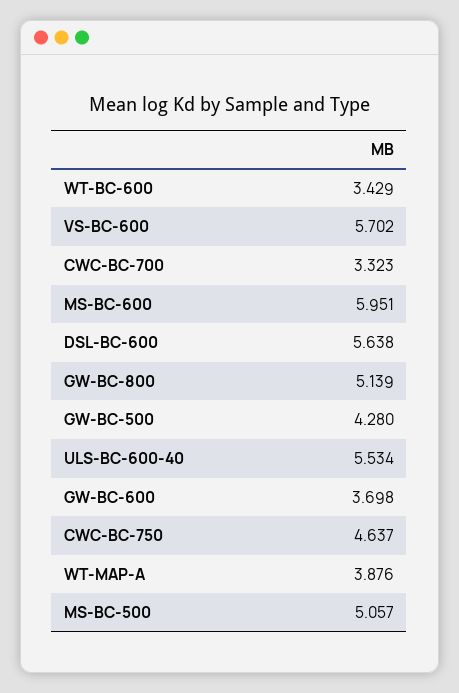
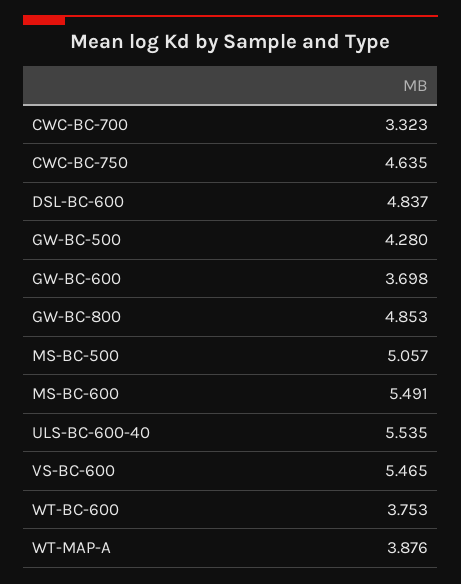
  {
-   "WT-BC-600": 3.429,
+   "WT-BC-600": 3.753,
-   "VS-BC-600": 5.702,
+   "VS-BC-600": 5.465,
    "CWC-BC-700": 3.323,
-   "MS-BC-600": 5.951,
+   "MS-BC-600": 5.491,
-   "DSL-BC-600": 5.638,
+   "DSL-BC-600": 4.837,
-   "GW-BC-800": 5.139,
+   "GW-BC-800": 4.853,
    "GW-BC-500": 4.28,
-   "ULS-BC-600-40": 5.534,
+   "ULS-BC-600-40": 5.535,
    "GW-BC-600": 3.698,
-   "CWC-BC-750": 4.637,
+   "CWC-BC-750": 4.635,
    "WT-MAP-A": 3.876,
    "MS-BC-500": 5.057
  }

